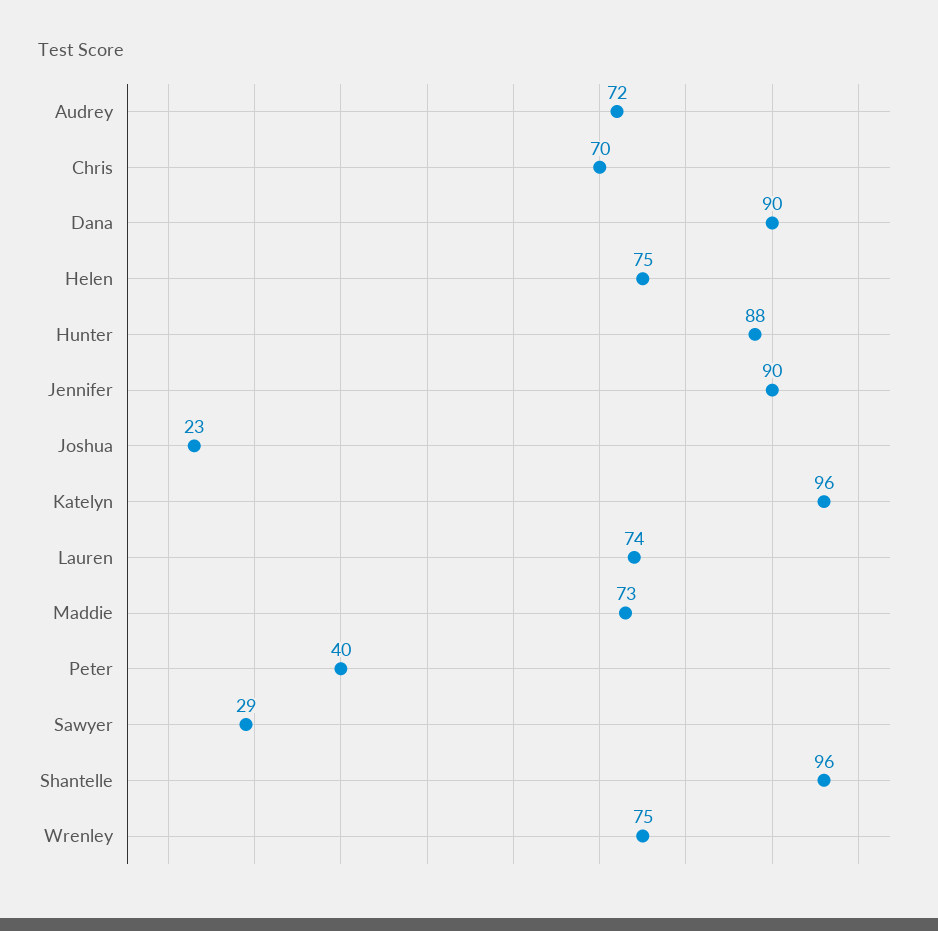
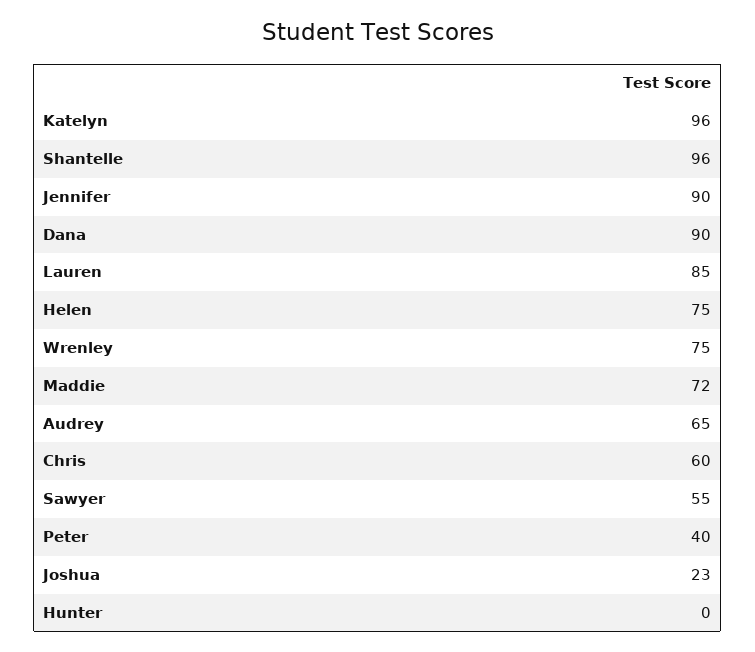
  {
-   "Audrey": 72,
+   "Audrey": 65,
-   "Chris": 70,
+   "Chris": 60,
    "Dana": 90,
    "Helen": 75,
-   "Hunter": 88,
+   "Hunter": 0,
    "Jennifer": 90,
    "Joshua": 23,
    "Katelyn": 96,
-   "Lauren": 74,
+   "Lauren": 85,
-   "Maddie": 73,
+   "Maddie": 72,
    "Peter": 40,
-   "Sawyer": 29,
+   "Sawyer": 55,
    "Shantelle": 96,
    "Wrenley": 75
  }

